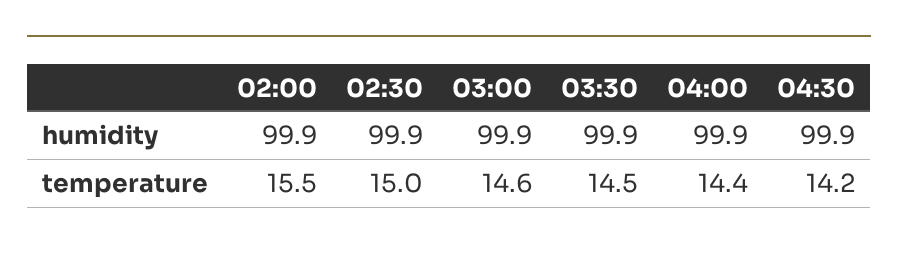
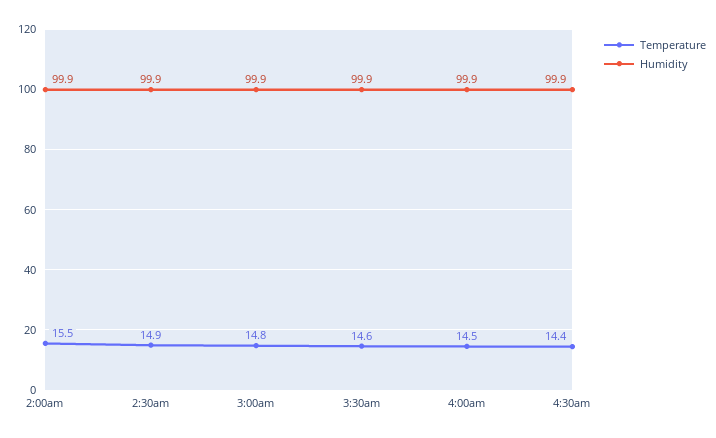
  {
    "humidity": {
      "02:00": 99.9,
      "02:30": 99.9,
      "03:00": 99.9,
      "03:30": 99.9,
      "04:00": 99.9,
      "04:30": 99.9
    },
    "temperature": {
      "02:00": 15.5,
-     "02:30": 15,
+     "02:30": 14.9,
-     "03:00": 14.6,
+     "03:00": 14.8,
-     "03:30": 14.5,
+     "03:30": 14.6,
-     "04:00": 14.4,
+     "04:00": 14.5,
-     "04:30": 14.2
+     "04:30": 14.4
    }
  }

